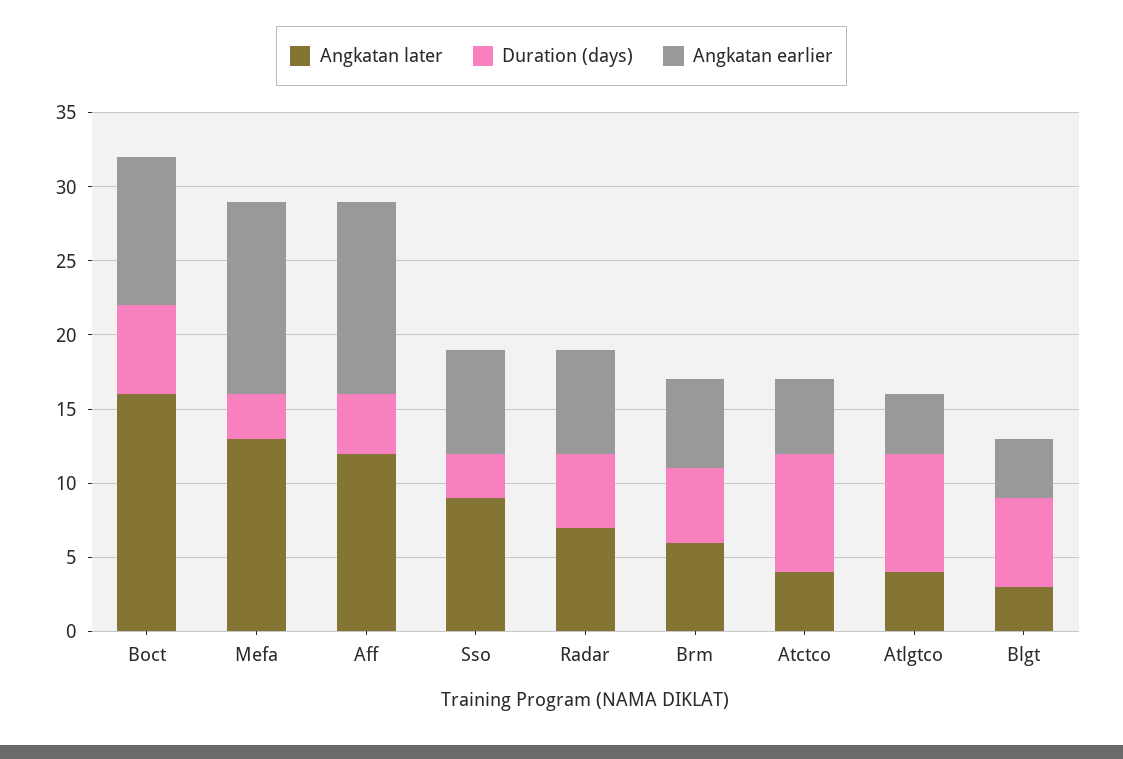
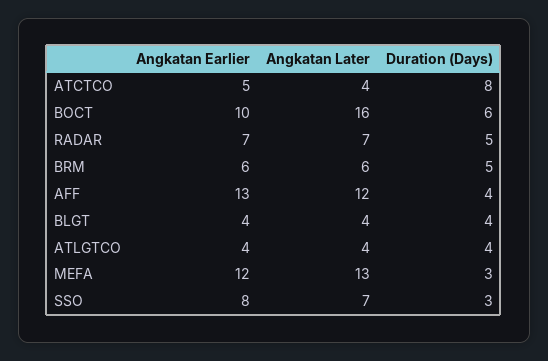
  {
    "Angkatan later": {
      "Boct": 16,
      "Mefa": 13,
      "Aff": 12,
-     "Sso": 9,
+     "Sso": 7,
      "Radar": 7,
      "Brm": 6,
      "Atctco": 4,
      "Atlgtco": 4,
-     "Blgt": 3
+     "Blgt": 4
    },
    "Duration (days)": {
      "Boct": 6,
      "Mefa": 3,
      "Aff": 4,
      "Sso": 3,
      "Radar": 5,
      "Brm": 5,
      "Atctco": 8,
-     "Atlgtco": 8,
+     "Atlgtco": 4,
-     "Blgt": 6
+     "Blgt": 4
    },
    "Angkatan earlier": {
      "Boct": 10,
-     "Mefa": 13,
+     "Mefa": 12,
      "Aff": 13,
-     "Sso": 7,
+     "Sso": 8,
      "Radar": 7,
      "Brm": 6,
      "Atctco": 5,
      "Atlgtco": 4,
      "Blgt": 4
    }
  }

